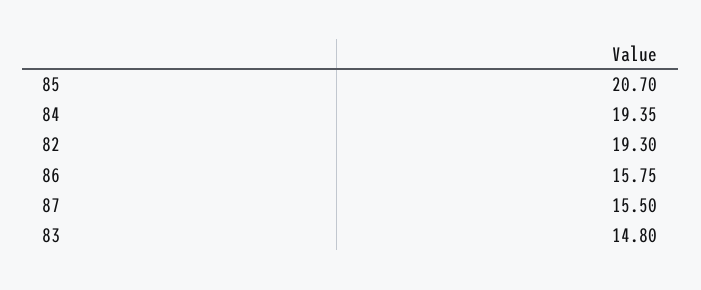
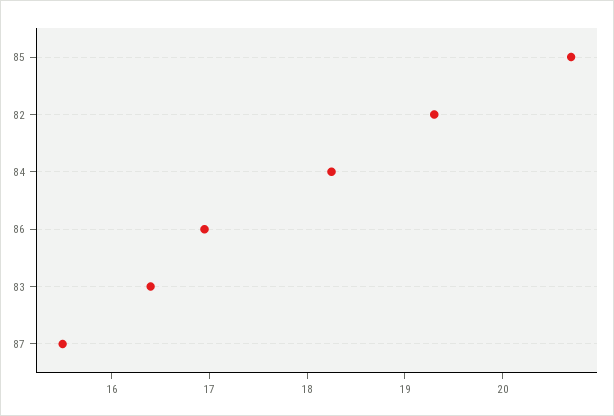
  {
    "85": 20.7,
-   "84": 19.35,
+   "84": 18.2,
    "82": 19.3,
-   "86": 15.75,
+   "86": 17,
    "87": 15.5,
-   "83": 14.8
+   "83": 16.4
  }

